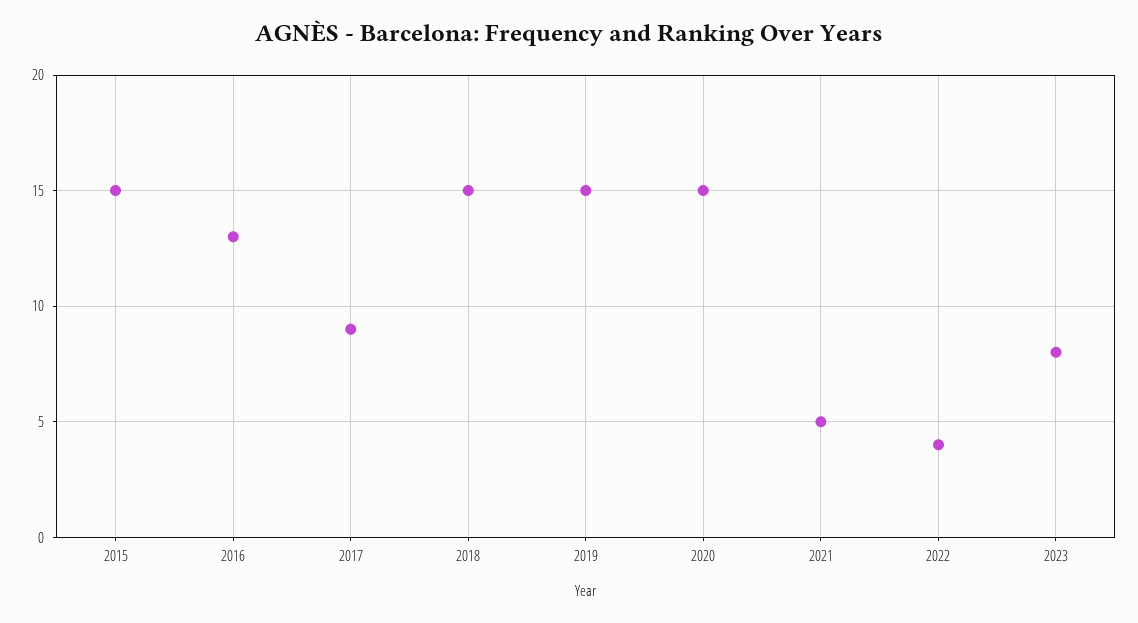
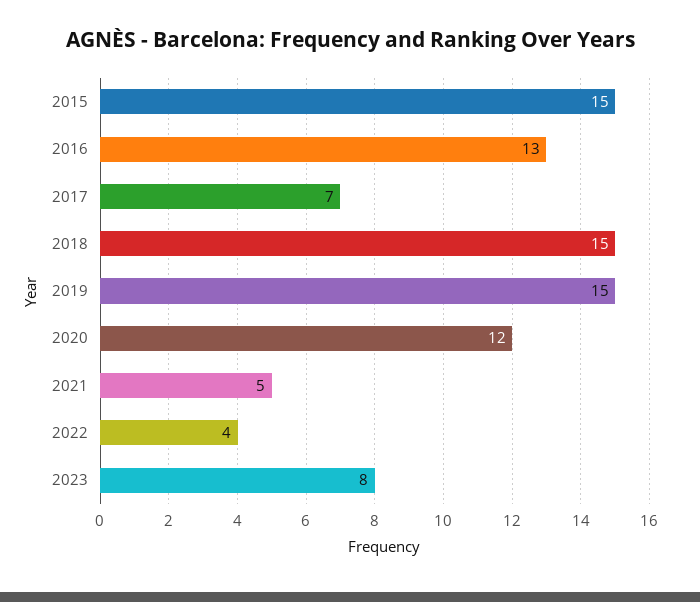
  {
    "2015": 15,
    "2016": 13,
-   "2017": 9,
+   "2017": 7,
    "2018": 15,
    "2019": 15,
-   "2020": 15,
+   "2020": 12,
    "2021": 5,
    "2022": 4,
    "2023": 8
  }

